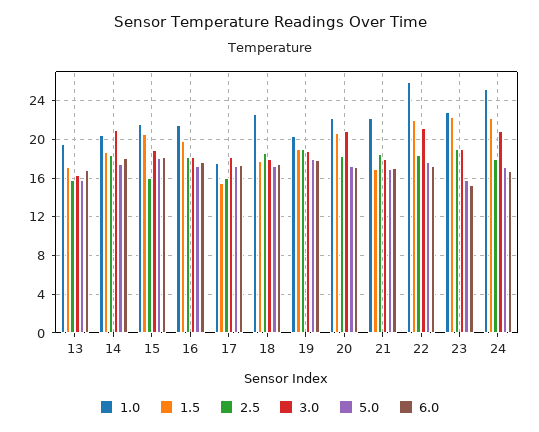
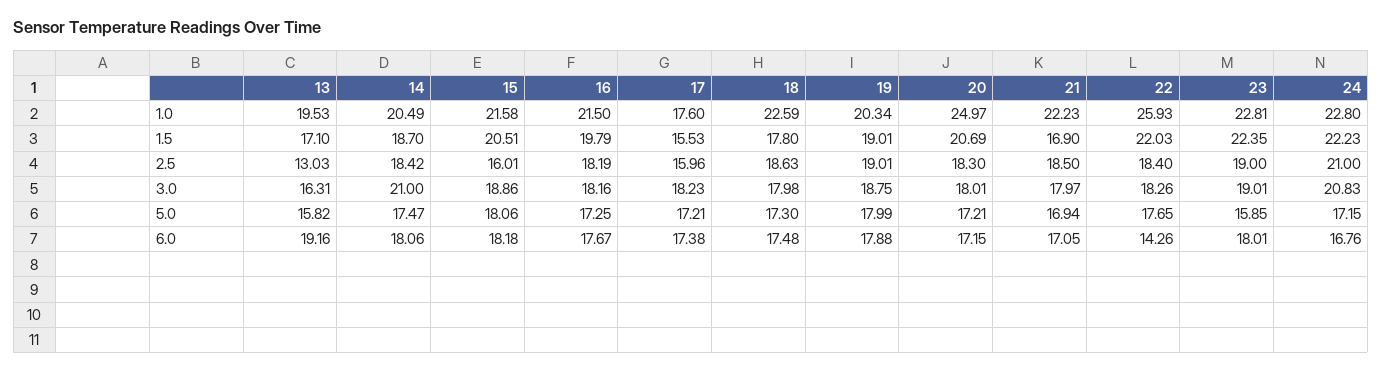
  {
    "1.0": {
      "13": 19.53,
      "14": 20.49,
      "15": 21.58,
      "16": 21.5,
      "17": 17.6,
      "18": 22.59,
      "19": 20.34,
-     "20": 22,
+     "20": 24.97,
      "21": 22.23,
      "22": 25.93,
      "23": 22.81,
-     "24": 25
+     "24": 22.8
    },
    "1.5": {
      "13": 17.1,
      "14": 18.7,
      "15": 20.51,
      "16": 19.79,
      "17": 15.53,
      "18": 17.8,
      "19": 19.01,
      "20": 20.69,
      "21": 16.9,
      "22": 22.03,
      "23": 22.35,
      "24": 22.23
    },
    "2.5": {
-     "13": 16,
+     "13": 13.03,
      "14": 18.42,
      "15": 16.01,
      "16": 18.19,
      "17": 15.96,
      "18": 18.63,
      "19": 19.01,
      "20": 18.3,
      "21": 18.5,
      "22": 18.4,
      "23": 19,
-     "24": 18
+     "24": 21
    },
    "3.0": {
      "13": 16.31,
      "14": 21,
      "15": 18.86,
      "16": 18.16,
      "17": 18.23,
      "18": 17.98,
      "19": 18.75,
-     "20": 21,
+     "20": 18.01,
      "21": 17.97,
-     "22": 21,
+     "22": 18.26,
      "23": 19.01,
      "24": 20.83
    },
    "5.0": {
      "13": 15.82,
      "14": 17.47,
      "15": 18.06,
      "16": 17.25,
      "17": 17.21,
      "18": 17.3,
      "19": 17.99,
      "20": 17.21,
      "21": 16.94,
      "22": 17.65,
      "23": 15.85,
      "24": 17.15
    },
    "6.0": {
-     "13": 17,
+     "13": 19.16,
      "14": 18.06,
      "15": 18.18,
      "16": 17.67,
      "17": 17.38,
      "18": 17.48,
      "19": 17.88,
      "20": 17.15,
      "21": 17.05,
-     "22": 17,
+     "22": 14.26,
-     "23": 15,
+     "23": 18.01,
      "24": 16.76
    }
  }

